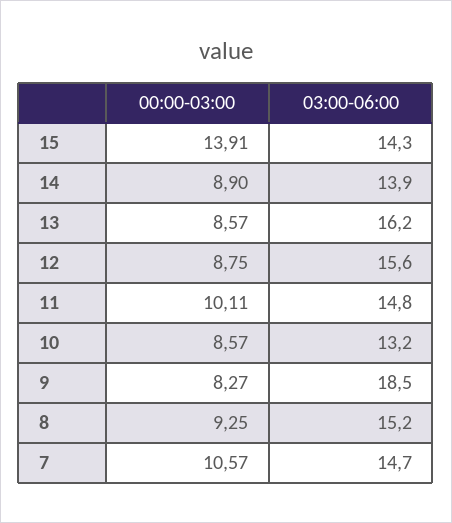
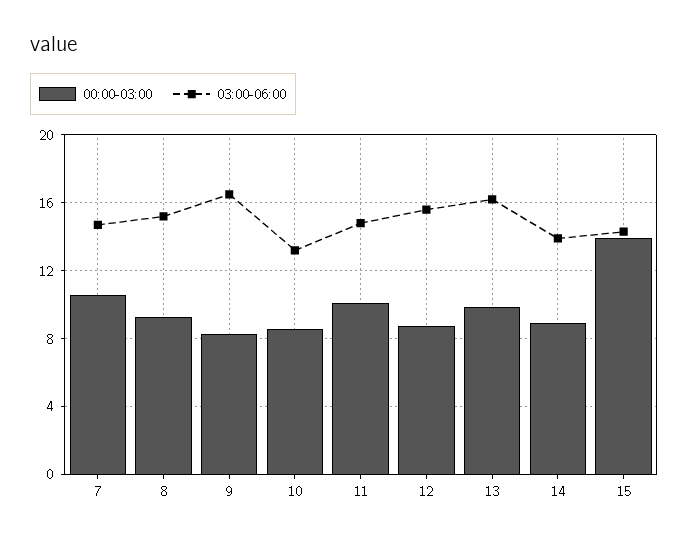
  {
    "00:00-03:00": {
      "15": 13.91,
      "14": 8.9,
-     "13": 8.57,
+     "13": 10,
      "12": 8.75,
      "11": 10.11,
      "10": 8.57,
      "9": 8.27,
      "8": 9.25,
      "7": 10.57
    },
    "03:00-06:00": {
      "15": 14.3,
      "14": 13.9,
      "13": 16.2,
      "12": 15.6,
      "11": 14.8,
      "10": 13.2,
-     "9": 18.5,
+     "9": 16.5,
      "8": 15.2,
      "7": 14.7
    }
  }

